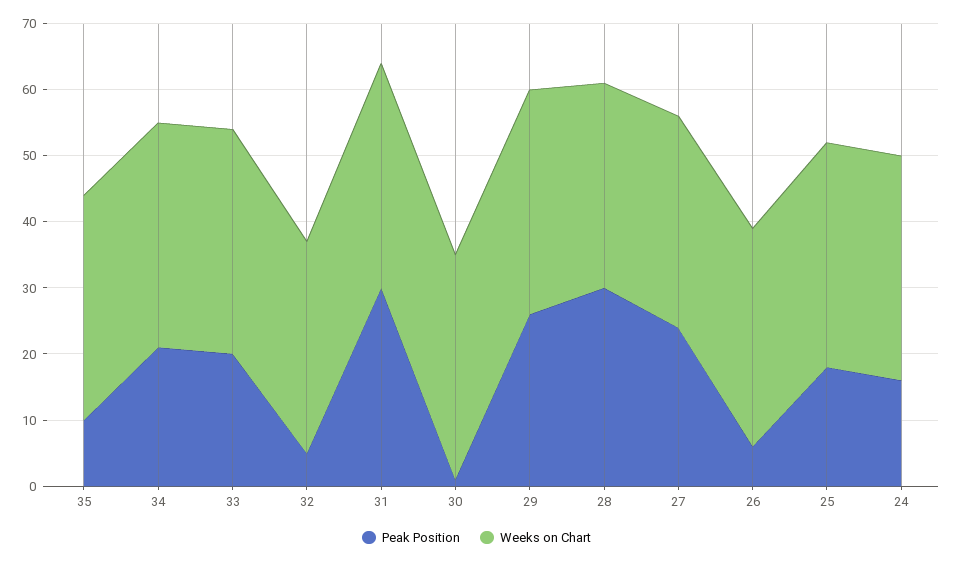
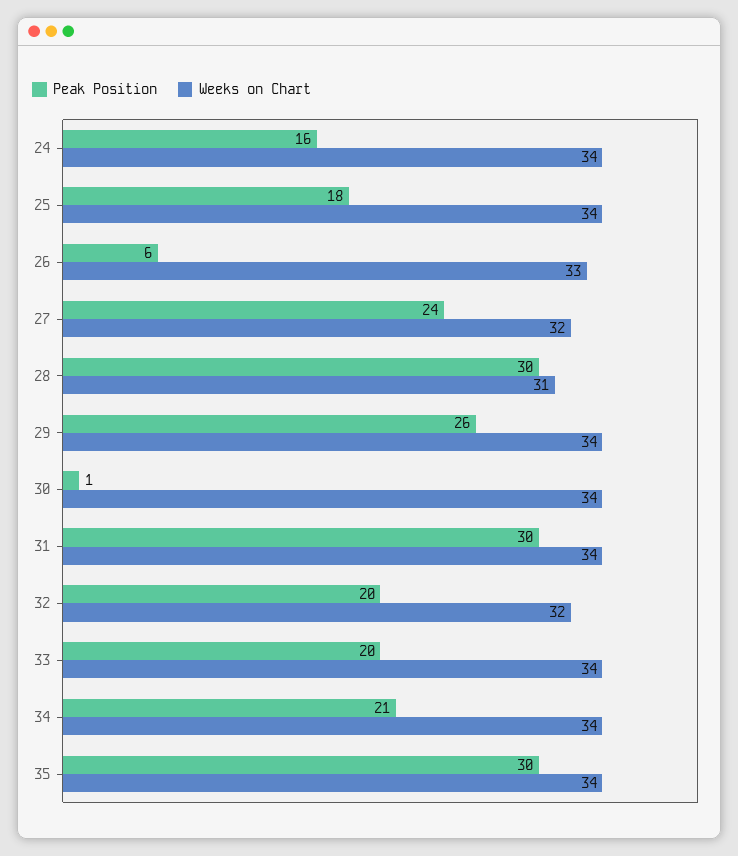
  {
    "Peak Position": {
-     "35": 10,
+     "35": 30,
      "34": 21,
      "33": 20,
-     "32": 5,
+     "32": 20,
      "31": 30,
      "30": 1,
      "29": 26,
      "28": 30,
      "27": 24,
      "26": 6,
      "25": 18,
      "24": 16
    },
    "Weeks on Chart": {
      "35": 34,
      "34": 34,
      "33": 34,
      "32": 32,
      "31": 34,
      "30": 34,
      "29": 34,
      "28": 31,
      "27": 32,
      "26": 33,
      "25": 34,
      "24": 34
    }
  }

